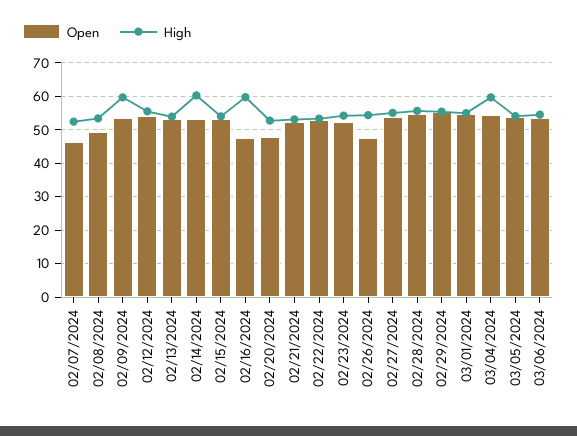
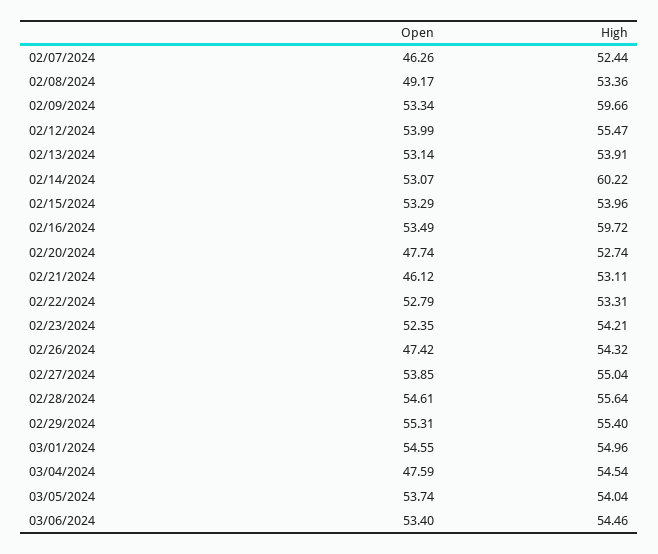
  {
    "Open": {
      "02/07/2024": 46.26,
      "02/08/2024": 49.17,
      "02/09/2024": 53.34,
      "02/12/2024": 53.99,
      "02/13/2024": 53.14,
      "02/14/2024": 53.07,
      "02/15/2024": 53.29,
-     "02/16/2024": 48,
+     "02/16/2024": 53.49,
      "02/20/2024": 47.74,
-     "02/21/2024": 52,
+     "02/21/2024": 46.12,
      "02/22/2024": 52.79,
      "02/23/2024": 52.35,
      "02/26/2024": 47.42,
      "02/27/2024": 53.85,
      "02/28/2024": 54.61,
      "02/29/2024": 55.31,
      "03/01/2024": 54.55,
-     "03/04/2024": 54,
+     "03/04/2024": 47.59,
      "03/05/2024": 53.74,
      "03/06/2024": 53.4
    },
    "High": {
      "02/07/2024": 52.44,
      "02/08/2024": 53.36,
      "02/09/2024": 59.66,
      "02/12/2024": 55.47,
      "02/13/2024": 53.91,
      "02/14/2024": 60.22,
      "02/15/2024": 53.96,
      "02/16/2024": 59.72,
      "02/20/2024": 52.74,
      "02/21/2024": 53.11,
      "02/22/2024": 53.31,
      "02/23/2024": 54.21,
      "02/26/2024": 54.32,
      "02/27/2024": 55.04,
      "02/28/2024": 55.64,
      "02/29/2024": 55.4,
      "03/01/2024": 54.96,
-     "03/04/2024": 60,
+     "03/04/2024": 54.54,
      "03/05/2024": 54.04,
      "03/06/2024": 54.46
    }
  }

